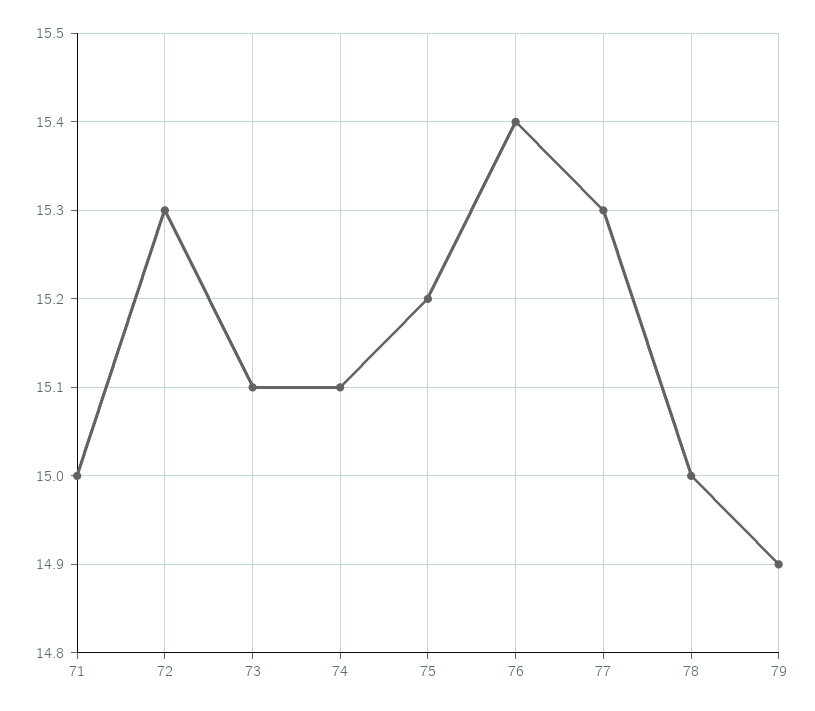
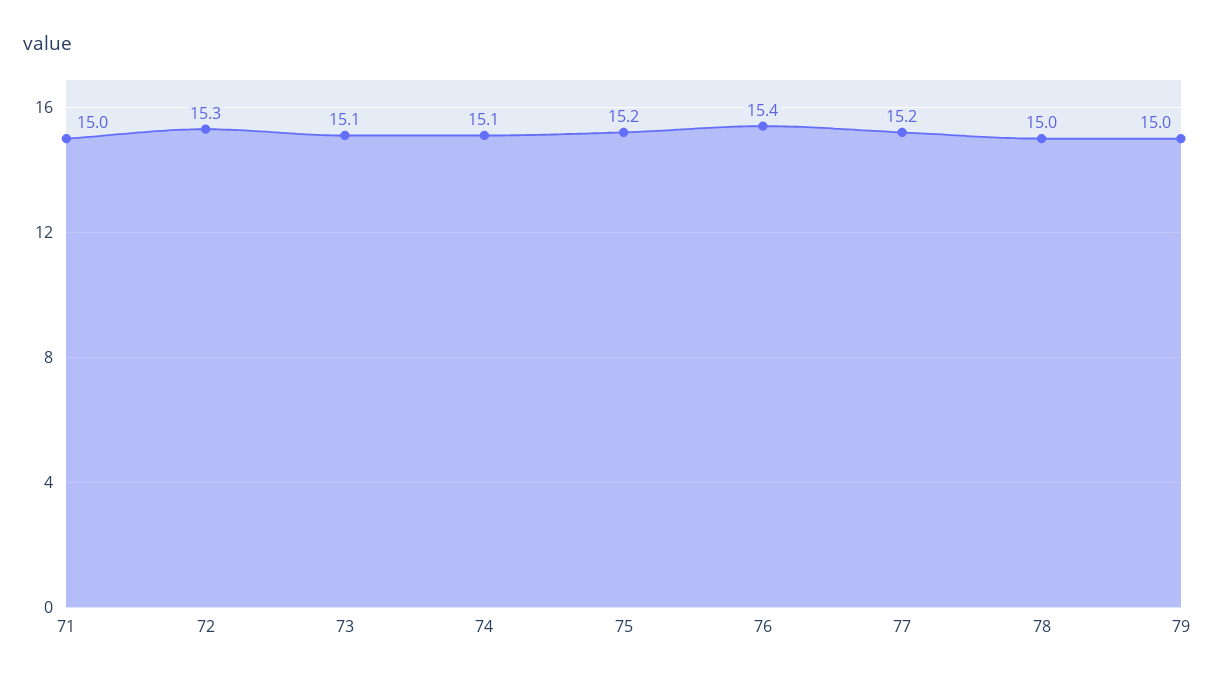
  {
    "71": 15,
    "72": 15.3,
    "73": 15.1,
    "74": 15.1,
    "75": 15.2,
    "76": 15.4,
-   "77": 15.3,
+   "77": 15.2,
    "78": 15,
-   "79": 14.9
+   "79": 15
  }

